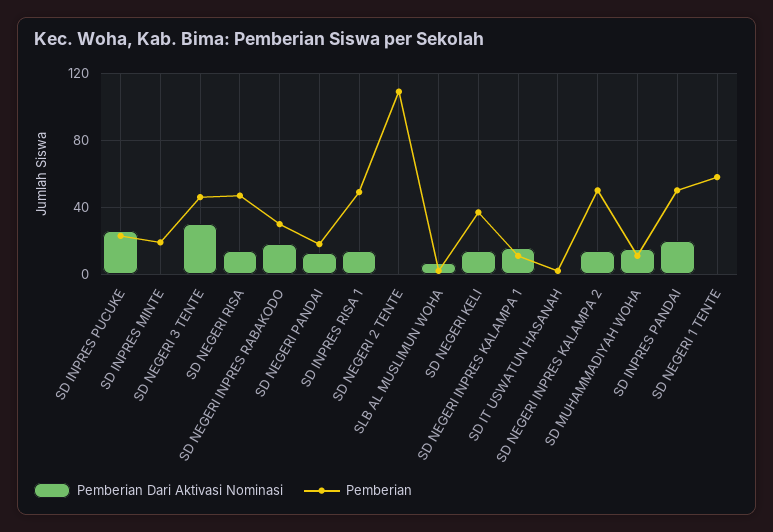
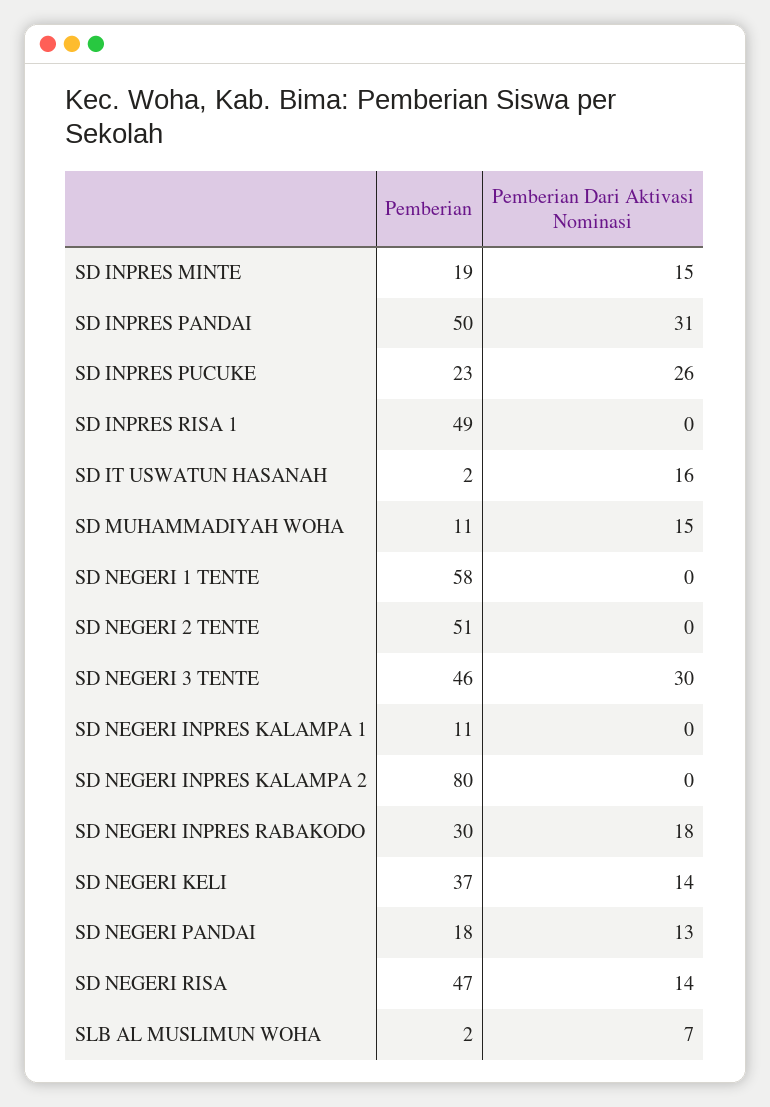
  {
    "Pemberian Dari Aktivasi Nominasi": {
      "SD INPRES PUCUKE": 26,
-     "SD INPRES MINTE": 0,
+     "SD INPRES MINTE": 15,
      "SD NEGERI 3 TENTE": 30,
      "SD NEGERI RISA": 14,
      "SD NEGERI INPRES RABAKODO": 18,
      "SD NEGERI PANDAI": 13,
-     "SD INPRES RISA 1": 15,
+     "SD INPRES RISA 1": 0,
      "SD NEGERI 2 TENTE": 0,
      "SLB AL MUSLIMUN WOHA": 7,
      "SD NEGERI KELI": 14,
-     "SD NEGERI INPRES KALAMPA 1": 15,
+     "SD NEGERI INPRES KALAMPA 1": 0,
-     "SD IT USWATUN HASANAH": 0,
+     "SD IT USWATUN HASANAH": 16,
-     "SD NEGERI INPRES KALAMPA 2": 15,
+     "SD NEGERI INPRES KALAMPA 2": 0,
      "SD MUHAMMADIYAH WOHA": 15,
-     "SD INPRES PANDAI": 20,
+     "SD INPRES PANDAI": 31,
      "SD NEGERI 1 TENTE": 0
    },
    "Pemberian": {
      "SD INPRES PUCUKE": 23,
      "SD INPRES MINTE": 19,
      "SD NEGERI 3 TENTE": 46,
      "SD NEGERI RISA": 47,
      "SD NEGERI INPRES RABAKODO": 30,
      "SD NEGERI PANDAI": 18,
      "SD INPRES RISA 1": 49,
-     "SD NEGERI 2 TENTE": 110,
+     "SD NEGERI 2 TENTE": 51,
      "SLB AL MUSLIMUN WOHA": 2,
      "SD NEGERI KELI": 37,
      "SD NEGERI INPRES KALAMPA 1": 11,
      "SD IT USWATUN HASANAH": 2,
-     "SD NEGERI INPRES KALAMPA 2": 50,
+     "SD NEGERI INPRES KALAMPA 2": 80,
      "SD MUHAMMADIYAH WOHA": 11,
      "SD INPRES PANDAI": 50,
      "SD NEGERI 1 TENTE": 58
    }
  }

